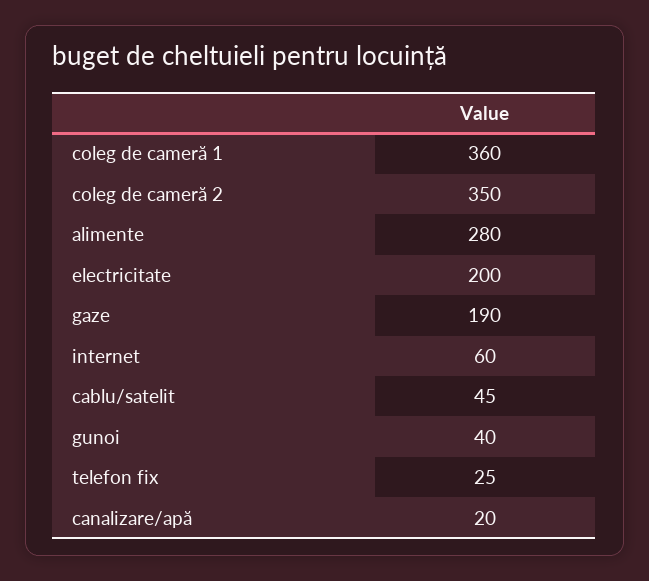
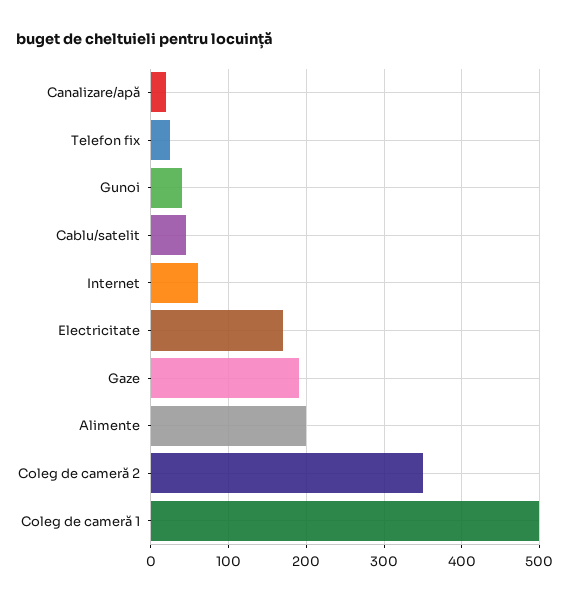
  {
-   "coleg de cameră 1": 360,
+   "coleg de cameră 1": 500,
    "coleg de cameră 2": 350,
-   "alimente": 280,
+   "alimente": 200,
-   "electricitate": 200,
+   "electricitate": 170,
    "gaze": 190,
    "internet": 60,
    "cablu/satelit": 45,
    "gunoi": 40,
    "telefon fix": 25,
    "canalizare/apă": 20
  }

